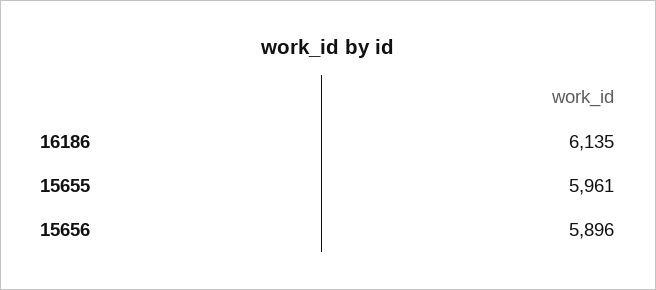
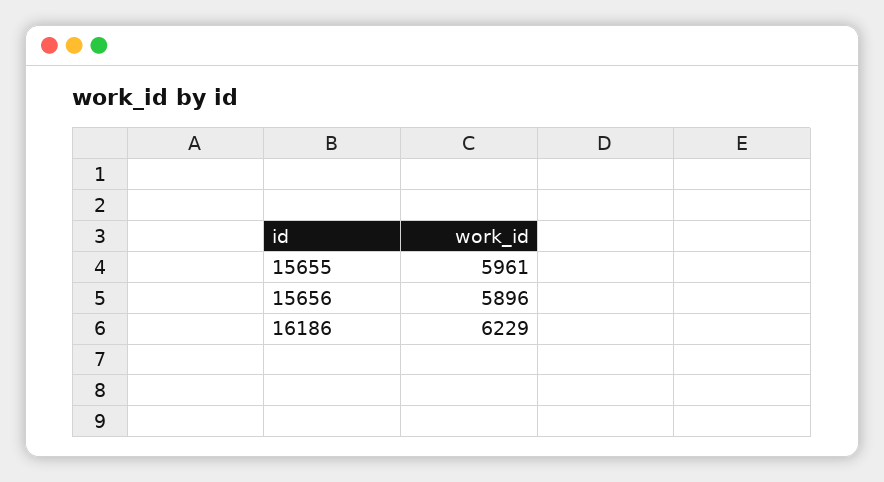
  {
-   "16186": 6135,
+   "16186": 6229,
    "15655": 5961,
    "15656": 5896
  }

